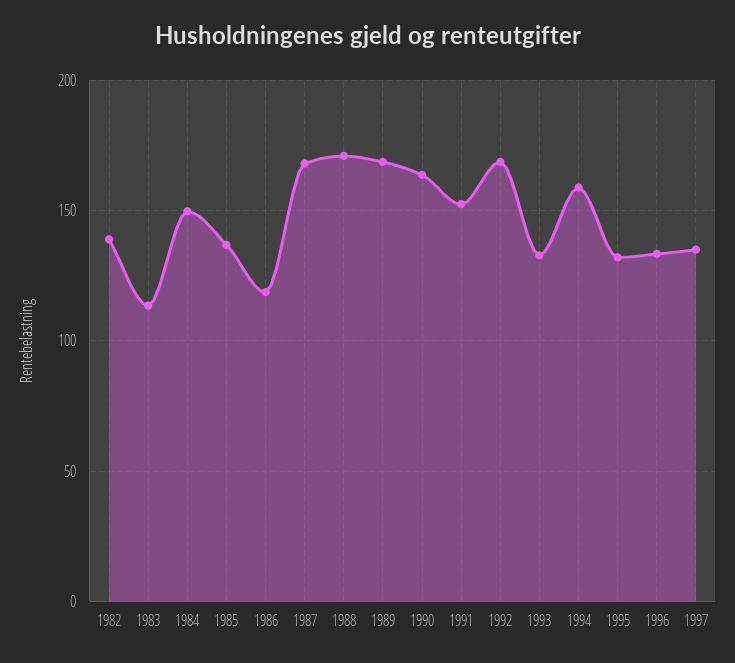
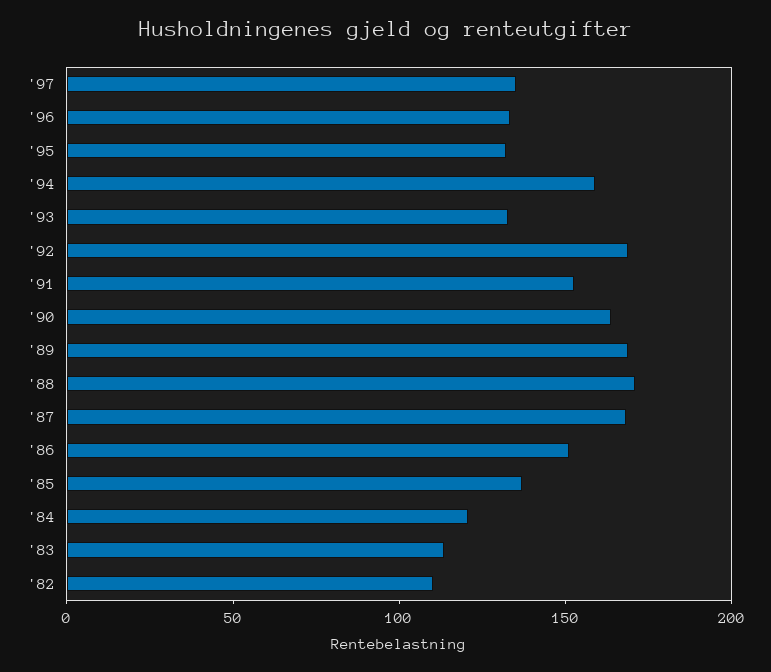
  {
-   "1982": 140,
+   "1982": 110,
    "1983": 115,
-   "1984": 150,
+   "1984": 120,
    "1985": 135,
-   "1986": 120,
+   "1986": 150,
    "1987": 170,
    "1988": 170,
    "1989": 170,
    "1990": 165,
    "1991": 150,
    "1992": 170,
    "1993": 135,
    "1994": 160,
    "1995": 130,
    "1996": 135,
    "1997": 135
  }

